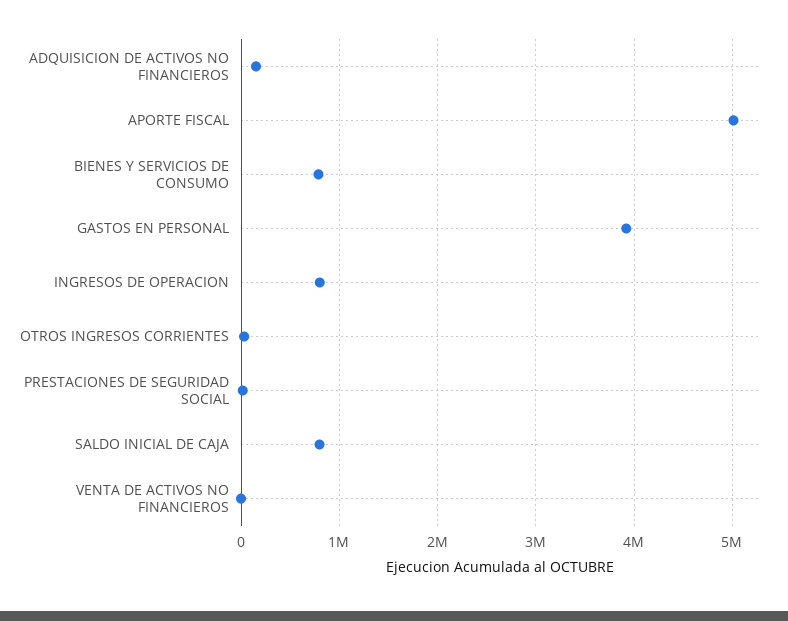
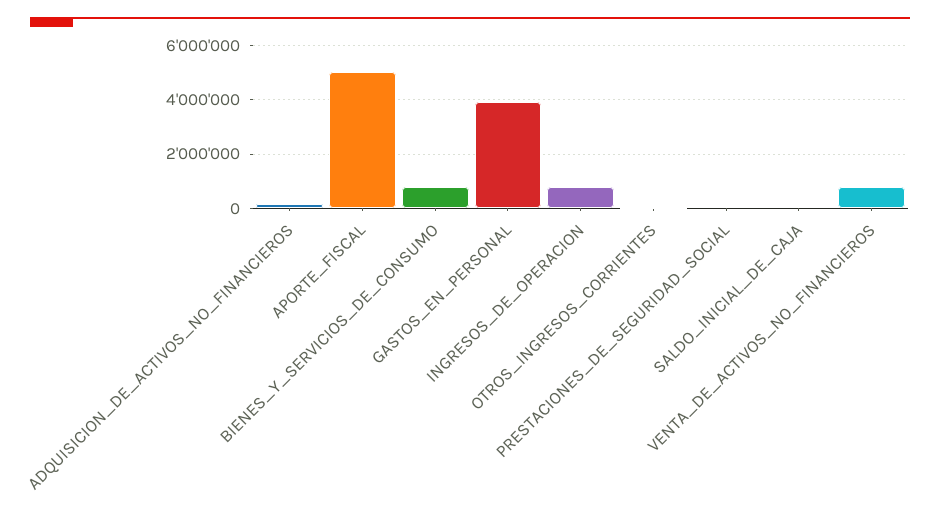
  {
    "ADQUISICION DE ACTIVOS NO FINANCIEROS": 200000,
    "APORTE FISCAL": 5000000,
    "BIENES Y SERVICIOS DE CONSUMO": 800000,
    "GASTOS EN PERSONAL": 3900000,
    "INGRESOS DE OPERACION": 800000,
    "OTROS INGRESOS CORRIENTES": 0,
    "PRESTACIONES DE SEGURIDAD SOCIAL": 0,
-   "SALDO INICIAL DE CAJA": 800000,
+   "SALDO INICIAL DE CAJA": 0,
-   "VENTA DE ACTIVOS NO FINANCIEROS": 0
+   "VENTA DE ACTIVOS NO FINANCIEROS": 750000
  }

